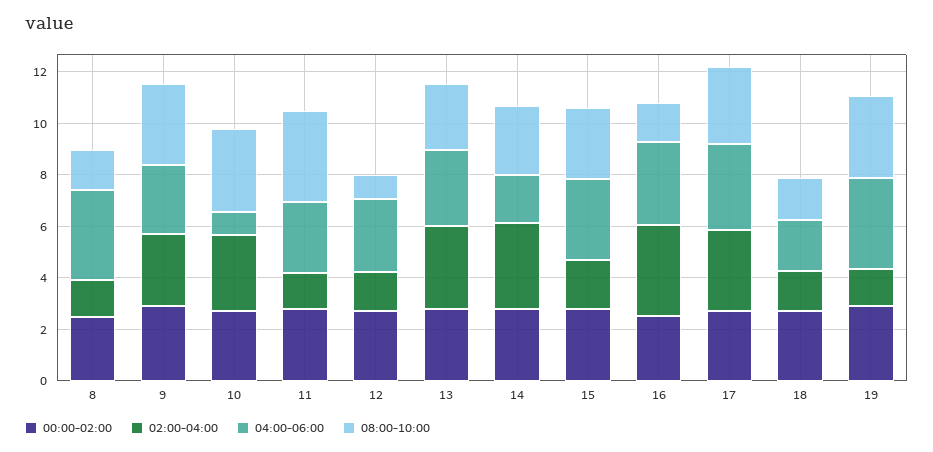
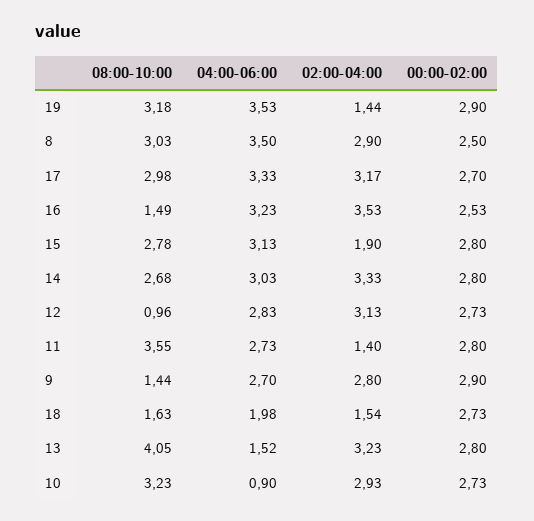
  {
    "00:00-02:00": {
      "8": 2.5,
      "9": 2.9,
      "10": 2.73,
      "11": 2.8,
      "12": 2.73,
      "13": 2.8,
      "14": 2.8,
      "15": 2.8,
      "16": 2.53,
      "17": 2.7,
      "18": 2.73,
      "19": 2.9
    },
    "02:00-04:00": {
-     "8": 1.5,
+     "8": 2.9,
      "9": 2.8,
      "10": 2.93,
      "11": 1.4,
-     "12": 1.5,
+     "12": 3.13,
      "13": 3.23,
      "14": 3.33,
      "15": 1.9,
      "16": 3.53,
      "17": 3.17,
      "18": 1.54,
      "19": 1.44
    },
    "04:00-06:00": {
      "8": 3.5,
      "9": 2.7,
      "10": 0.9,
      "11": 2.73,
      "12": 2.83,
-     "13": 3,
+     "13": 1.52,
-     "14": 2,
+     "14": 3.03,
      "15": 3.13,
      "16": 3.23,
      "17": 3.33,
      "18": 1.98,
      "19": 3.53
    },
    "08:00-10:00": {
-     "8": 1.5,
+     "8": 3.03,
-     "9": 3,
+     "9": 1.44,
      "10": 3.23,
      "11": 3.55,
      "12": 0.96,
-     "13": 2.5,
+     "13": 4.05,
      "14": 2.68,
      "15": 2.78,
      "16": 1.49,
      "17": 2.98,
      "18": 1.63,
      "19": 3.18
    }
  }

